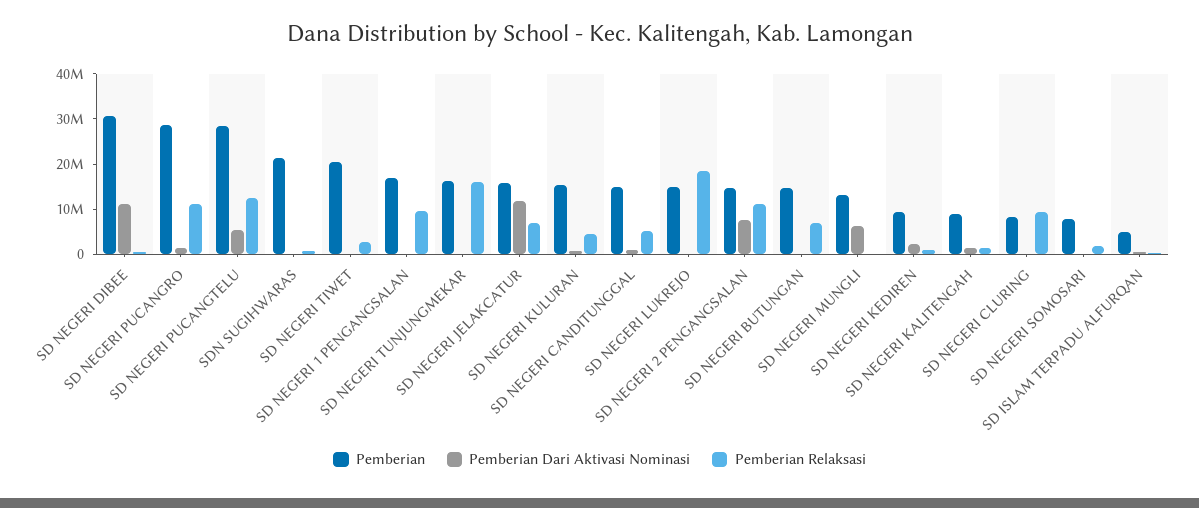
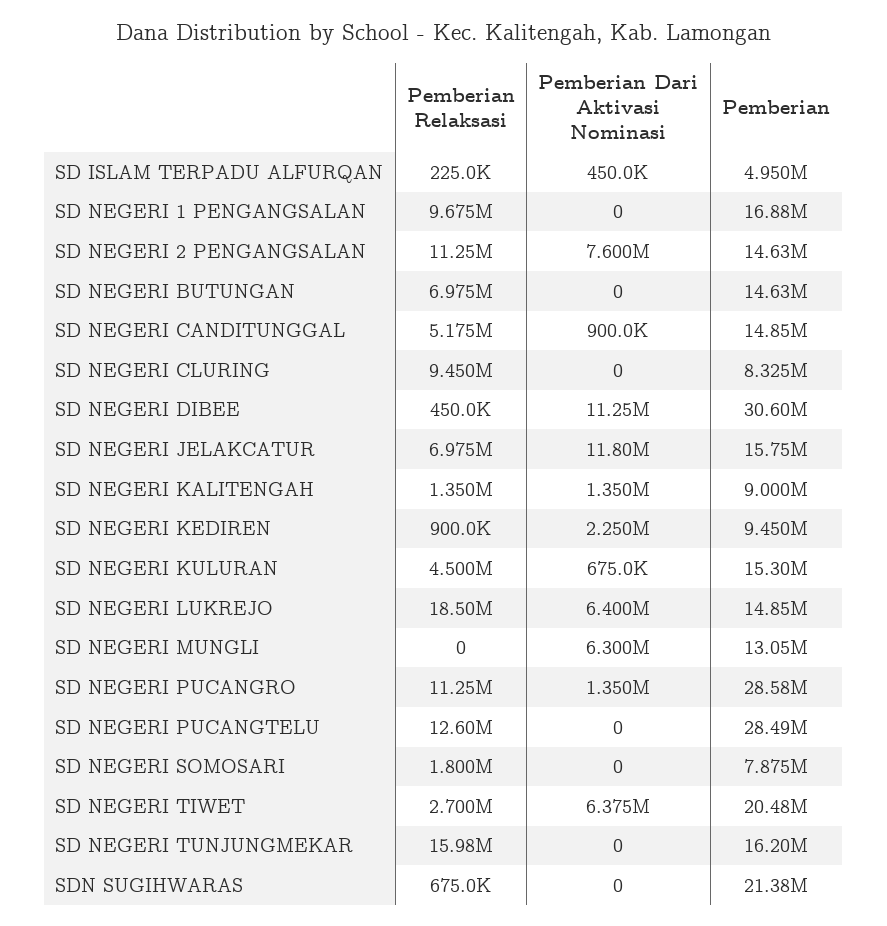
  {
    "Pemberian": {
      "SD NEGERI DIBEE": 30600000,
      "SD NEGERI PUCANGRO": 28580000,
      "SD NEGERI PUCANGTELU": 28490000,
      "SDN SUGIHWARAS": 21380000,
      "SD NEGERI TIWET": 20480000,
      "SD NEGERI 1 PENGANGSALAN": 16880000,
      "SD NEGERI TUNJUNGMEKAR": 16200000,
      "SD NEGERI JELAKCATUR": 15750000,
      "SD NEGERI KULURAN": 15300000,
      "SD NEGERI CANDITUNGGAL": 14850000,
      "SD NEGERI LUKREJO": 14850000,
      "SD NEGERI 2 PENGANGSALAN": 14630000,
      "SD NEGERI BUTUNGAN": 14630000,
      "SD NEGERI MUNGLI": 13050000,
      "SD NEGERI KEDIREN": 9450000,
      "SD NEGERI KALITENGAH": 9000000,
      "SD NEGERI CLURING": 8325000,
      "SD NEGERI SOMOSARI": 7875000,
      "SD ISLAM TERPADU ALFURQAN": 4950000
    },
    "Pemberian Dari Aktivasi Nominasi": {
      "SD NEGERI DIBEE": 11250000,
      "SD NEGERI PUCANGRO": 1350000,
-     "SD NEGERI PUCANGTELU": 6000000,
+     "SD NEGERI PUCANGTELU": 0,
      "SDN SUGIHWARAS": 0,
-     "SD NEGERI TIWET": 0,
+     "SD NEGERI TIWET": 6375000,
      "SD NEGERI 1 PENGANGSALAN": 0,
      "SD NEGERI TUNJUNGMEKAR": 0,
      "SD NEGERI JELAKCATUR": 11800000,
      "SD NEGERI KULURAN": 675000,
      "SD NEGERI CANDITUNGGAL": 900000,
-     "SD NEGERI LUKREJO": 0,
+     "SD NEGERI LUKREJO": 6400000,
      "SD NEGERI 2 PENGANGSALAN": 7600000,
      "SD NEGERI BUTUNGAN": 0,
      "SD NEGERI MUNGLI": 6300000,
      "SD NEGERI KEDIREN": 2250000,
      "SD NEGERI KALITENGAH": 1350000,
      "SD NEGERI CLURING": 0,
      "SD NEGERI SOMOSARI": 0,
      "SD ISLAM TERPADU ALFURQAN": 450000
    },
    "Pemberian Relaksasi": {
      "SD NEGERI DIBEE": 450000,
      "SD NEGERI PUCANGRO": 11250000,
      "SD NEGERI PUCANGTELU": 12600000,
      "SDN SUGIHWARAS": 675000,
      "SD NEGERI TIWET": 2700000,
      "SD NEGERI 1 PENGANGSALAN": 9675000,
      "SD NEGERI TUNJUNGMEKAR": 15980000,
      "SD NEGERI JELAKCATUR": 6975000,
      "SD NEGERI KULURAN": 4500000,
      "SD NEGERI CANDITUNGGAL": 5175000,
      "SD NEGERI LUKREJO": 18500000,
      "SD NEGERI 2 PENGANGSALAN": 11250000,
      "SD NEGERI BUTUNGAN": 6975000,
      "SD NEGERI MUNGLI": 0,
      "SD NEGERI KEDIREN": 900000,
      "SD NEGERI KALITENGAH": 1350000,
      "SD NEGERI CLURING": 9450000,
      "SD NEGERI SOMOSARI": 1800000,
      "SD ISLAM TERPADU ALFURQAN": 225000
    }
  }

